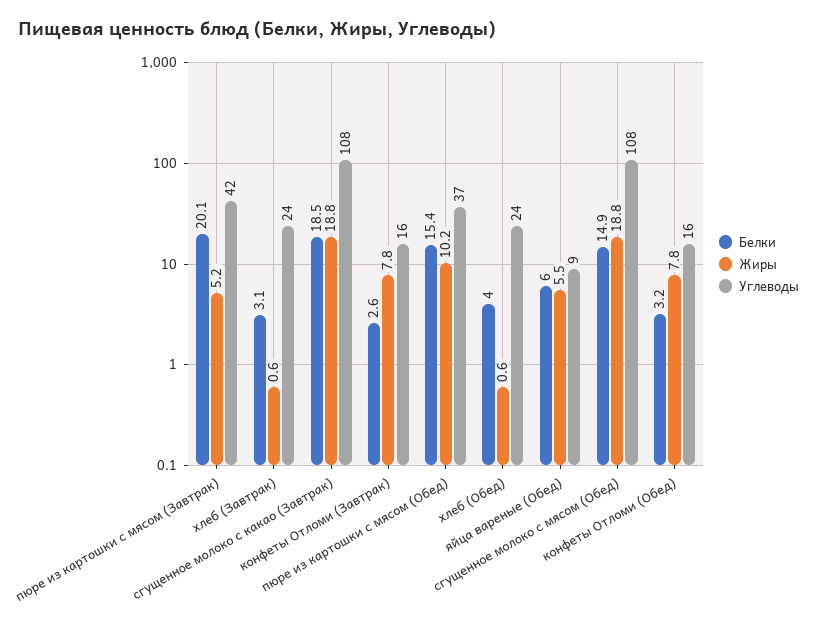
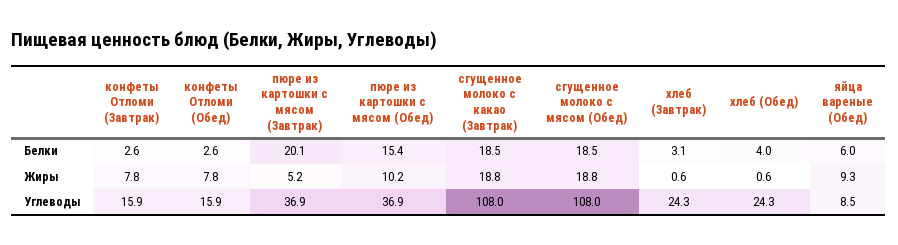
  {
    "Белки": {
      "пюре из картошки с мясом (Завтрак)": 20.1,
      "хлеб (Завтрак)": 3.1,
      "сгущенное молоко с какао (Завтрак)": 18.5,
      "конфеты Отломи (Завтрак)": 2.6,
      "пюре из картошки с мясом (Обед)": 15.4,
      "хлеб (Обед)": 4,
      "яйца вареные (Обед)": 6,
-     "сгущенное молоко с мясом (Обед)": 14.9,
+     "сгущенное молоко с мясом (Обед)": 18.5,
-     "конфеты Отломи (Обед)": 3.2
+     "конфеты Отломи (Обед)": 2.6
    },
    "Жиры": {
      "пюре из картошки с мясом (Завтрак)": 5.2,
      "хлеб (Завтрак)": 0.6,
      "сгущенное молоко с какао (Завтрак)": 18.8,
      "конфеты Отломи (Завтрак)": 7.8,
      "пюре из картошки с мясом (Обед)": 10.2,
      "хлеб (Обед)": 0.6,
-     "яйца вареные (Обед)": 5.5,
+     "яйца вареные (Обед)": 9.3,
      "сгущенное молоко с мясом (Обед)": 18.8,
      "конфеты Отломи (Обед)": 7.8
    },
    "Углеводы": {
-     "пюре из картошки с мясом (Завтрак)": 42,
+     "пюре из картошки с мясом (Завтрак)": 36.9,
      "хлеб (Завтрак)": 24.3,
      "сгущенное молоко с какао (Завтрак)": 108,
      "конфеты Отломи (Завтрак)": 15.9,
      "пюре из картошки с мясом (Обед)": 36.9,
      "хлеб (Обед)": 24.3,
      "яйца вареные (Обед)": 8.5,
      "сгущенное молоко с мясом (Обед)": 108,
      "конфеты Отломи (Обед)": 15.9
    }
  }

